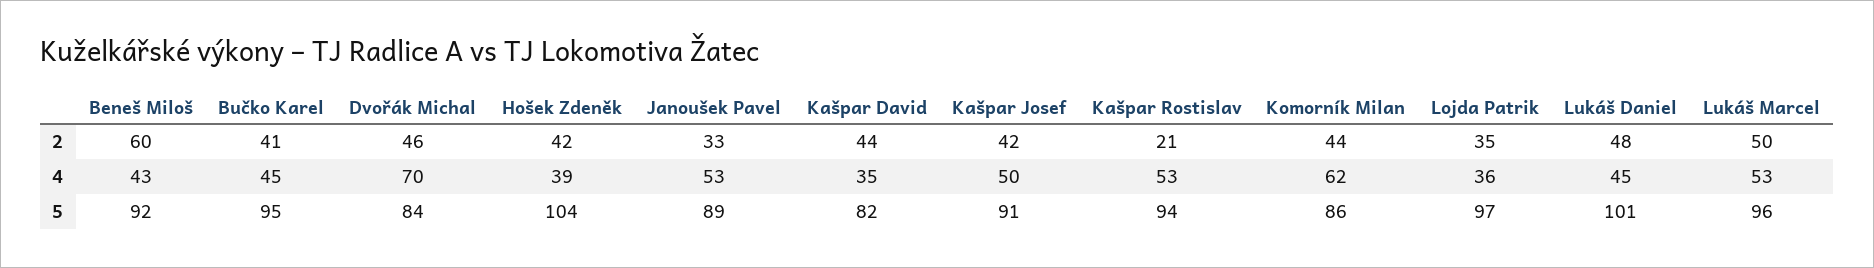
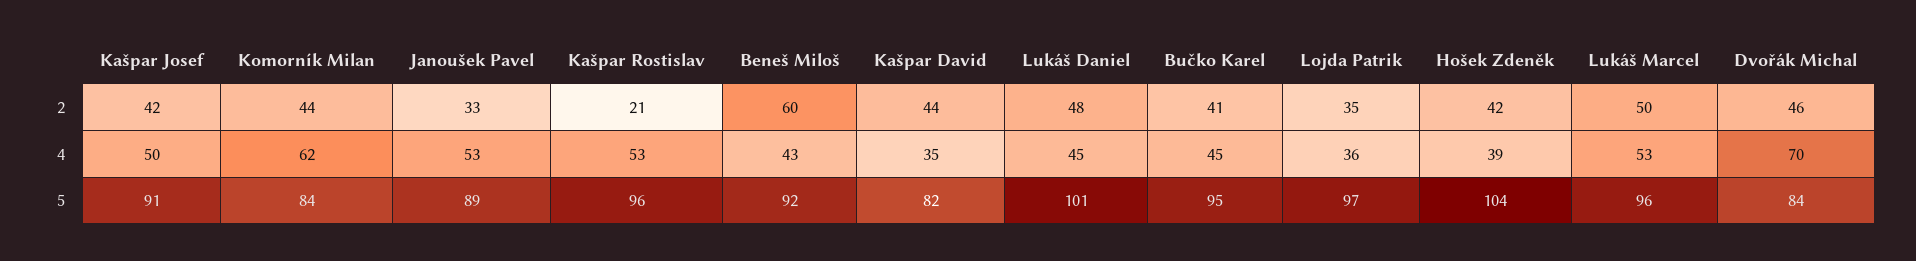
  {
    "Beneš Miloš": {
      "2": 60,
      "4": 43,
      "5": 92
    },
    "Bučko Karel": {
      "2": 41,
      "4": 45,
      "5": 95
    },
    "Dvořák Michal": {
      "2": 46,
      "4": 70,
      "5": 84
    },
    "Hošek Zdeněk": {
      "2": 42,
      "4": 39,
      "5": 104
    },
    "Janoušek Pavel": {
      "2": 33,
      "4": 53,
      "5": 89
    },
    "Kašpar David": {
      "2": 44,
      "4": 35,
      "5": 82
    },
    "Kašpar Josef": {
      "2": 42,
      "4": 50,
      "5": 91
    },
    "Kašpar Rostislav": {
      "2": 21,
      "4": 53,
-     "5": 94
+     "5": 96
    },
    "Komorník Milan": {
      "2": 44,
      "4": 62,
-     "5": 86
+     "5": 84
    },
    "Lojda Patrik": {
      "2": 35,
      "4": 36,
      "5": 97
    },
    "Lukáš Daniel": {
      "2": 48,
      "4": 45,
      "5": 101
    },
    "Lukáš Marcel": {
      "2": 50,
      "4": 53,
      "5": 96
    }
  }

